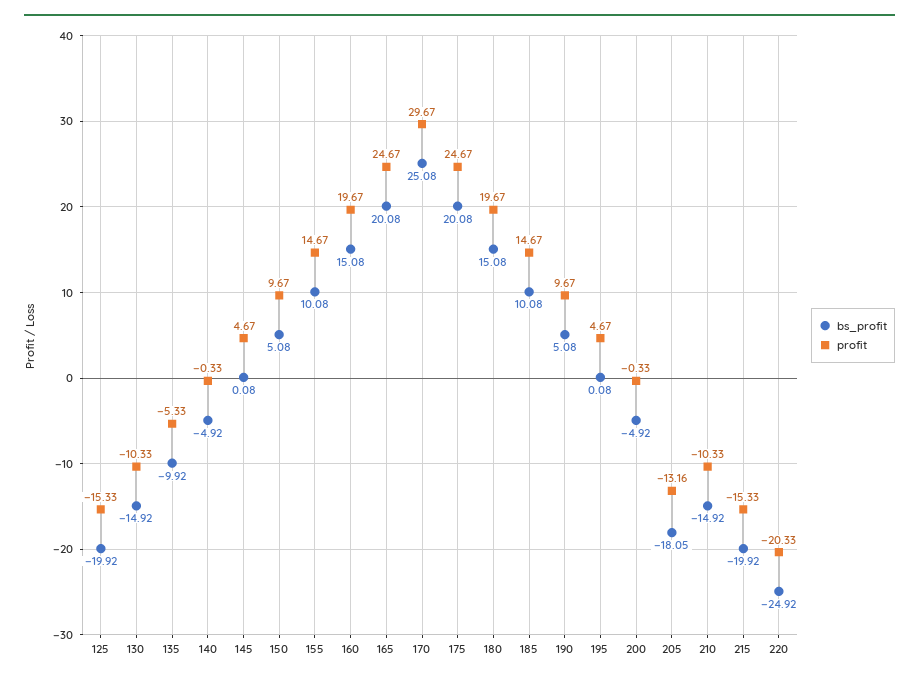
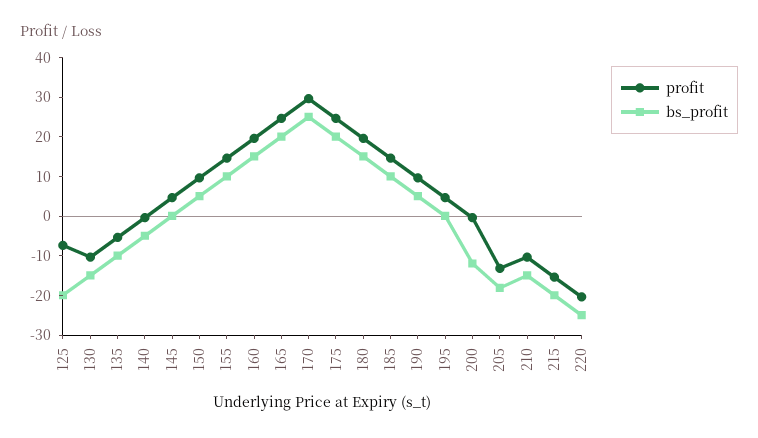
  {
    "bs_profit": {
      "125": -19.92,
      "130": -14.92,
      "135": -9.92,
      "140": -4.92,
      "145": 0.08,
      "150": 5.08,
      "155": 10.08,
      "160": 15.08,
      "165": 20.08,
      "170": 25.08,
      "175": 20.08,
      "180": 15.08,
      "185": 10.08,
      "190": 5.08,
      "195": 0.08,
-     "200": -4.92,
+     "200": -12.5,
      "205": -18.05,
      "210": -14.92,
      "215": -19.92,
      "220": -24.92
    },
    "profit": {
-     "125": -15.33,
+     "125": -7.5,
      "130": -10.33,
      "135": -5.33,
      "140": -0.33,
      "145": 4.67,
      "150": 9.67,
      "155": 14.67,
      "160": 19.67,
      "165": 24.67,
      "170": 29.67,
      "175": 24.67,
      "180": 19.67,
      "185": 14.67,
      "190": 9.67,
      "195": 4.67,
      "200": -0.33,
      "205": -13.16,
      "210": -10.33,
      "215": -15.33,
      "220": -20.33
    }
  }

